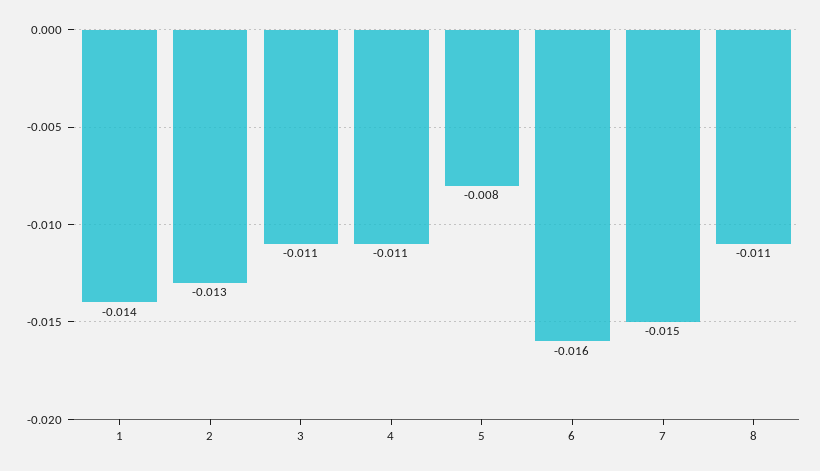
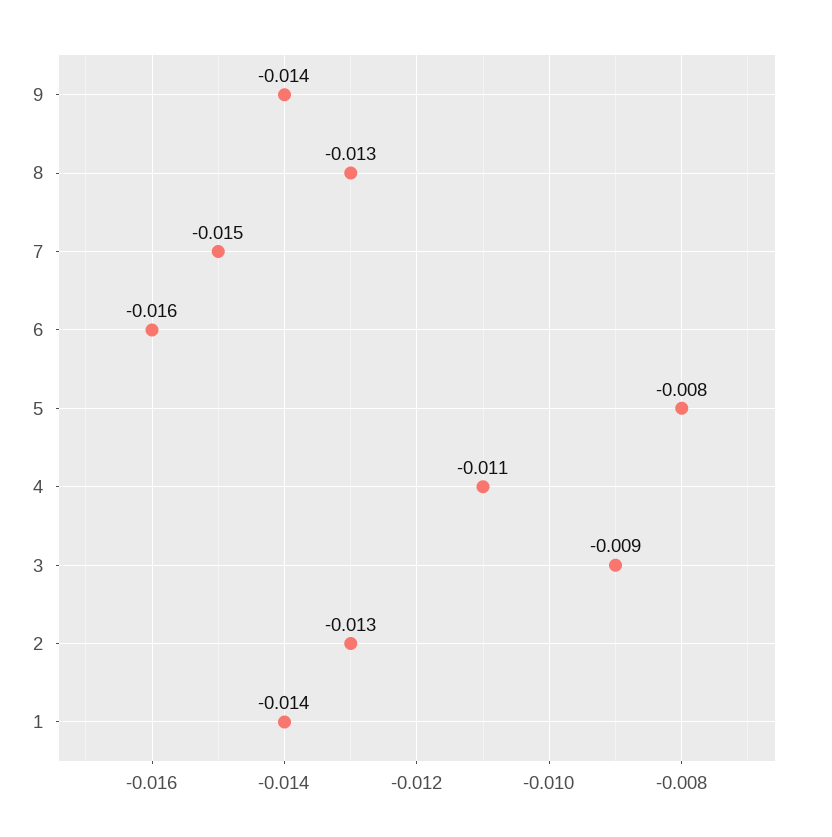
  {
    "1": -0.014,
    "2": -0.013,
-   "3": -0.011,
+   "3": -0.009,
    "4": -0.011,
    "5": -0.008,
    "6": -0.016,
    "7": -0.015,
-   "8": -0.011
+   "8": -0.013,
+   "9": -0.014
  }

